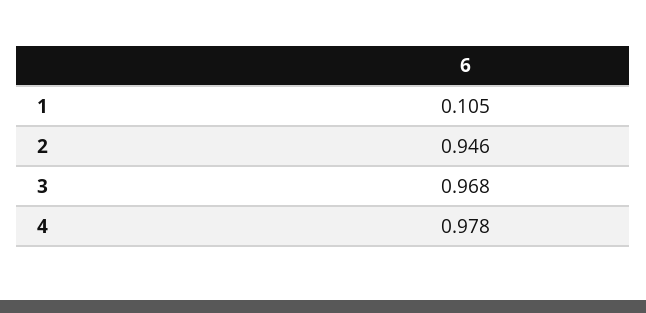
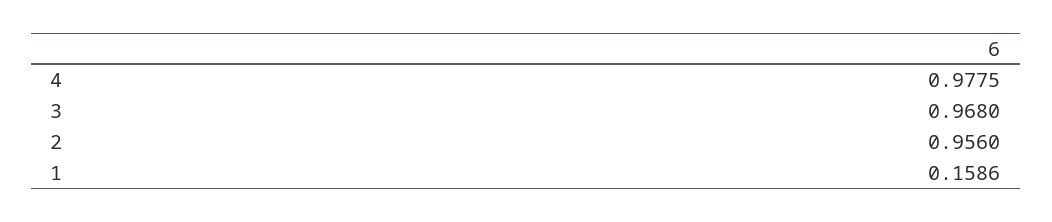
  {
-   "1": 0.105,
+   "1": 0.1586,
-   "2": 0.946,
+   "2": 0.956,
    "3": 0.968,
    "4": 0.9775
  }

